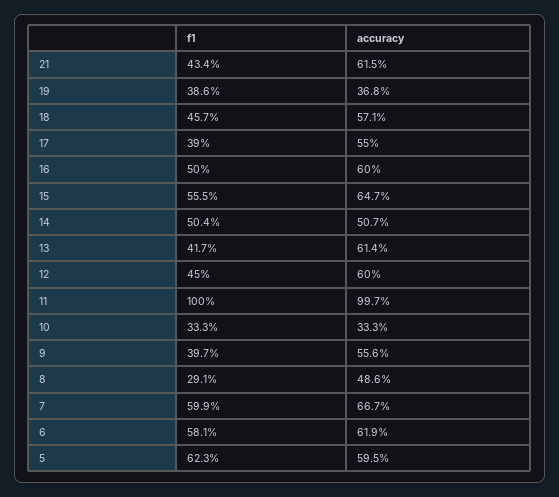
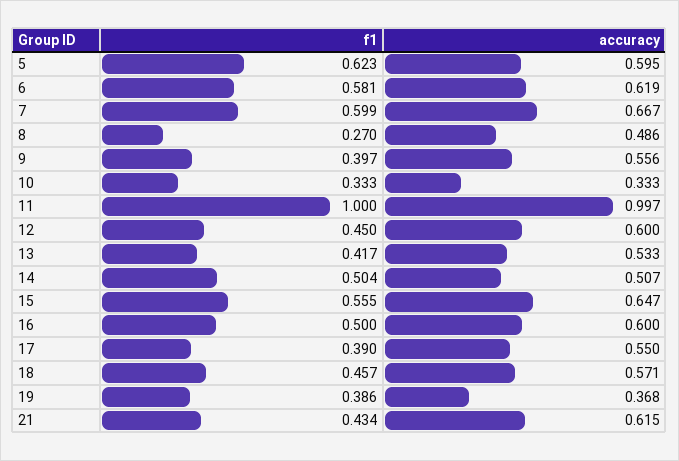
  {
    "f1": {
      "21": 0.434,
      "19": 0.386,
      "18": 0.457,
      "17": 0.39,
      "16": 0.5,
      "15": 0.555,
      "14": 0.504,
      "13": 0.417,
      "12": 0.45,
      "11": 1,
      "10": 0.333,
      "9": 0.397,
-     "8": 0.291,
+     "8": 0.27,
      "7": 0.599,
      "6": 0.581,
      "5": 0.623
    },
    "accuracy": {
      "21": 0.615,
      "19": 0.368,
      "18": 0.571,
      "17": 0.55,
      "16": 0.6,
      "15": 0.647,
      "14": 0.507,
-     "13": 0.614,
+     "13": 0.533,
      "12": 0.6,
      "11": 0.997,
      "10": 0.333,
      "9": 0.556,
      "8": 0.486,
      "7": 0.667,
      "6": 0.619,
      "5": 0.595
    }
  }

